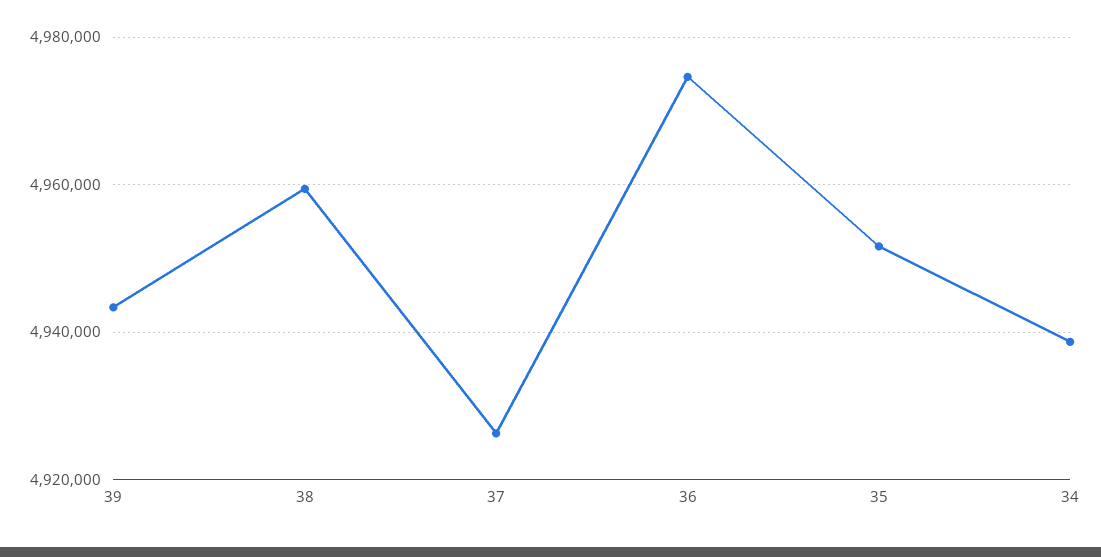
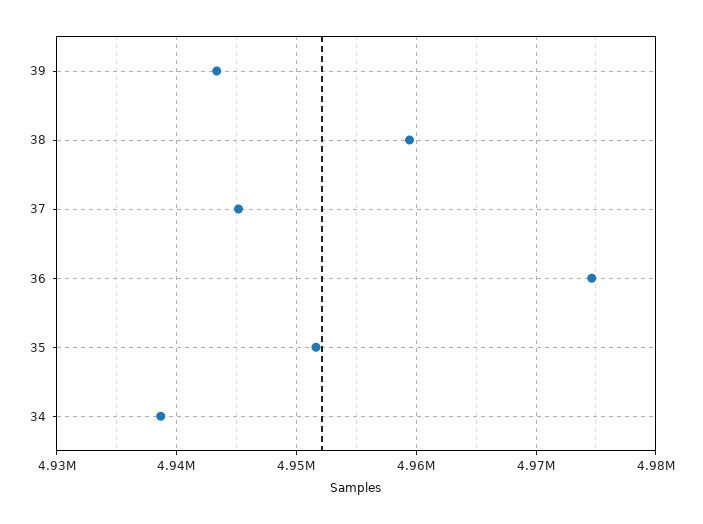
  {
    "39": 4943000,
    "38": 4959000,
-   "37": 4926000,
+   "37": 4945000,
    "36": 4975000,
    "35": 4952000,
    "34": 4939000
  }

